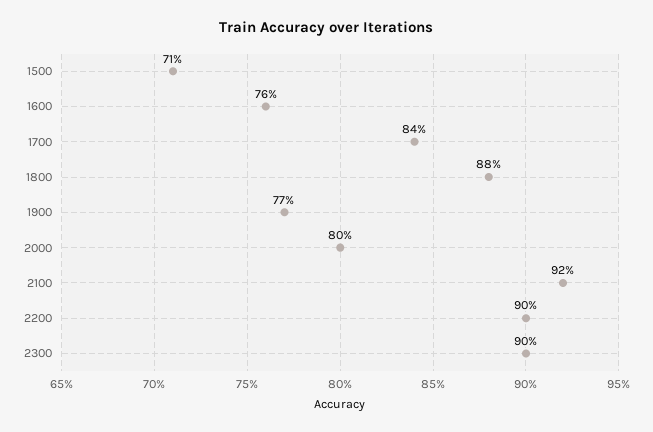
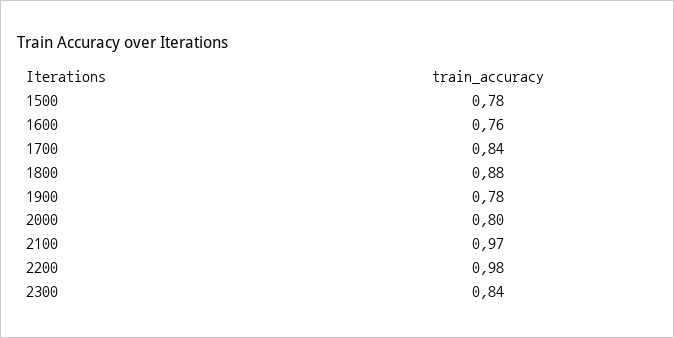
  {
-   "1500": 0.71,
+   "1500": 0.78,
    "1600": 0.76,
    "1700": 0.84,
    "1800": 0.88,
-   "1900": 0.77,
+   "1900": 0.78,
    "2000": 0.8,
-   "2100": 0.92,
+   "2100": 0.97,
-   "2200": 0.9,
+   "2200": 0.98,
-   "2300": 0.9
+   "2300": 0.84
  }

